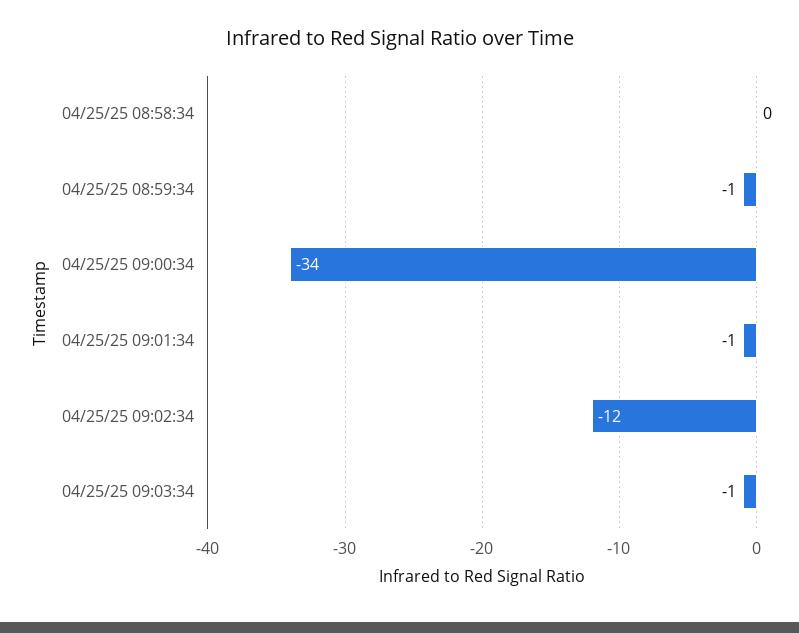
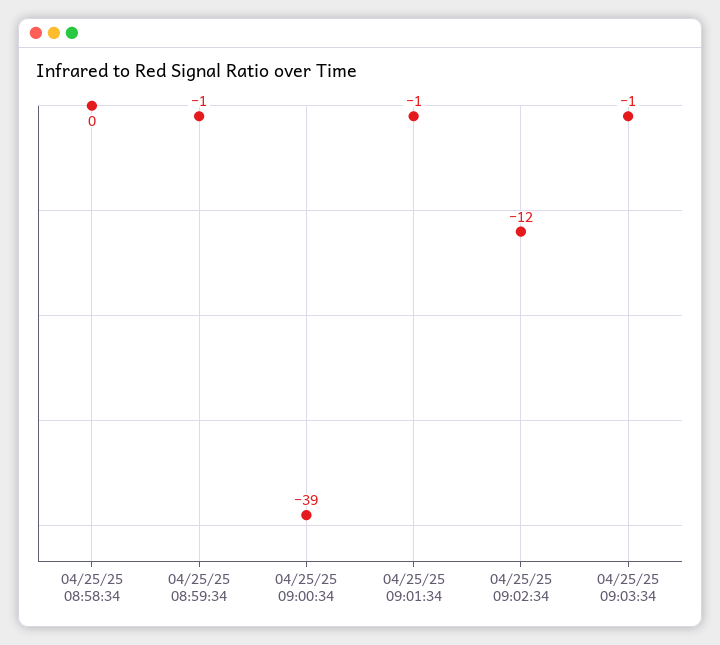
  {
    "04/25/25 08:58:34": 0,
    "04/25/25 08:59:34": -1,
-   "04/25/25 09:00:34": -34,
+   "04/25/25 09:00:34": -39,
    "04/25/25 09:01:34": -1,
    "04/25/25 09:02:34": -12,
    "04/25/25 09:03:34": -1
  }

